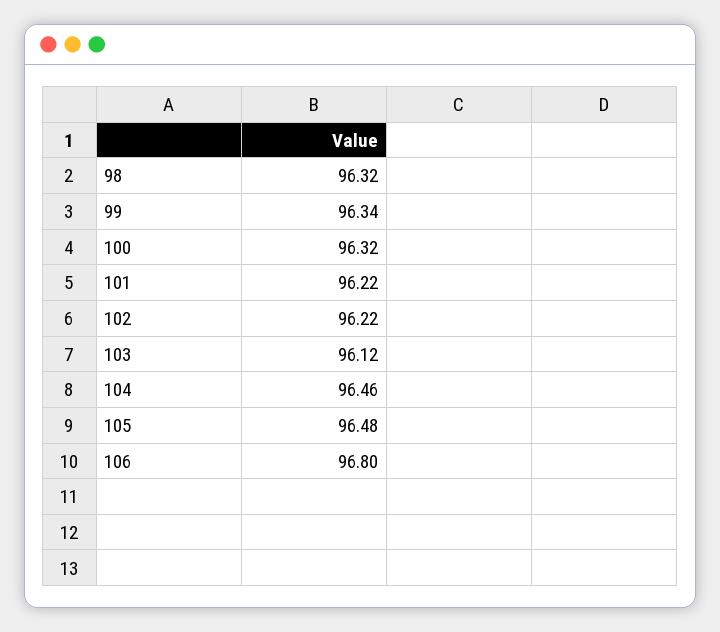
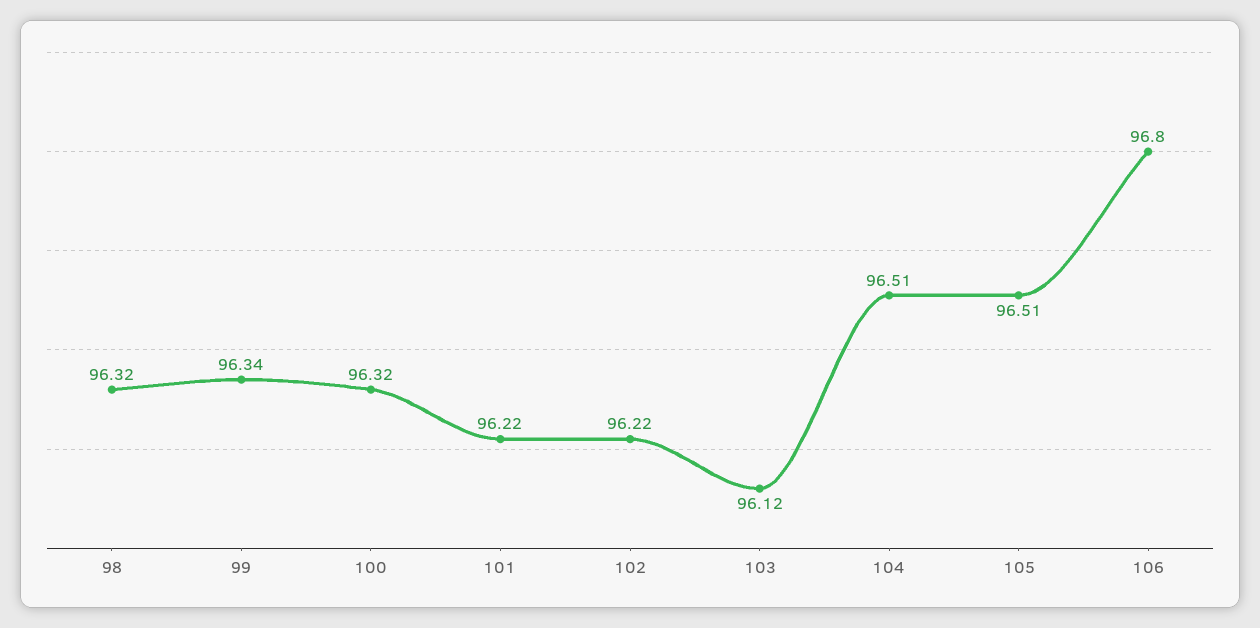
  {
    "98": 96.32,
    "99": 96.34,
    "100": 96.32,
    "101": 96.22,
    "102": 96.22,
    "103": 96.12,
-   "104": 96.46,
+   "104": 96.51,
-   "105": 96.48,
+   "105": 96.51,
    "106": 96.8
  }

